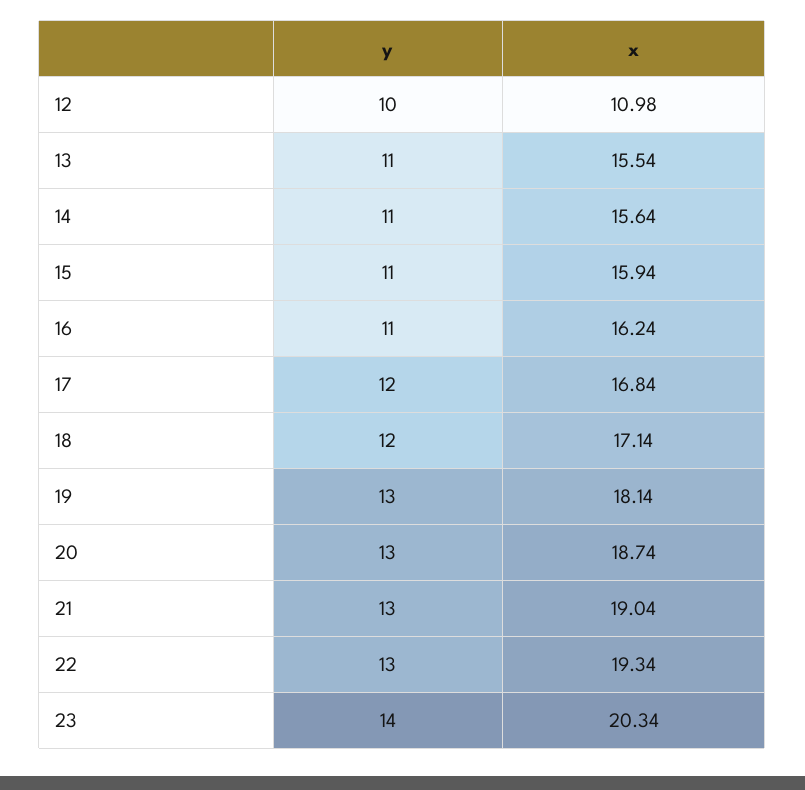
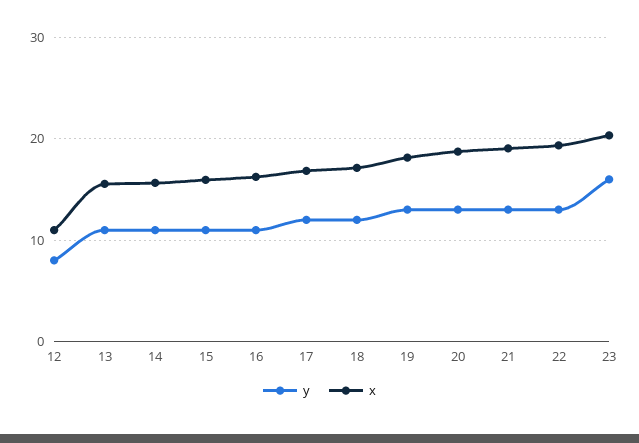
  {
    "y": {
-     "12": 10,
+     "12": 8,
      "13": 11,
      "14": 11,
      "15": 11,
      "16": 11,
      "17": 12,
      "18": 12,
      "19": 13,
      "20": 13,
      "21": 13,
      "22": 13,
-     "23": 14
+     "23": 16
    },
    "x": {
      "12": 10.98,
      "13": 15.54,
      "14": 15.64,
      "15": 15.94,
      "16": 16.24,
      "17": 16.84,
      "18": 17.14,
      "19": 18.14,
      "20": 18.74,
      "21": 19.04,
      "22": 19.34,
      "23": 20.34
    }
  }

